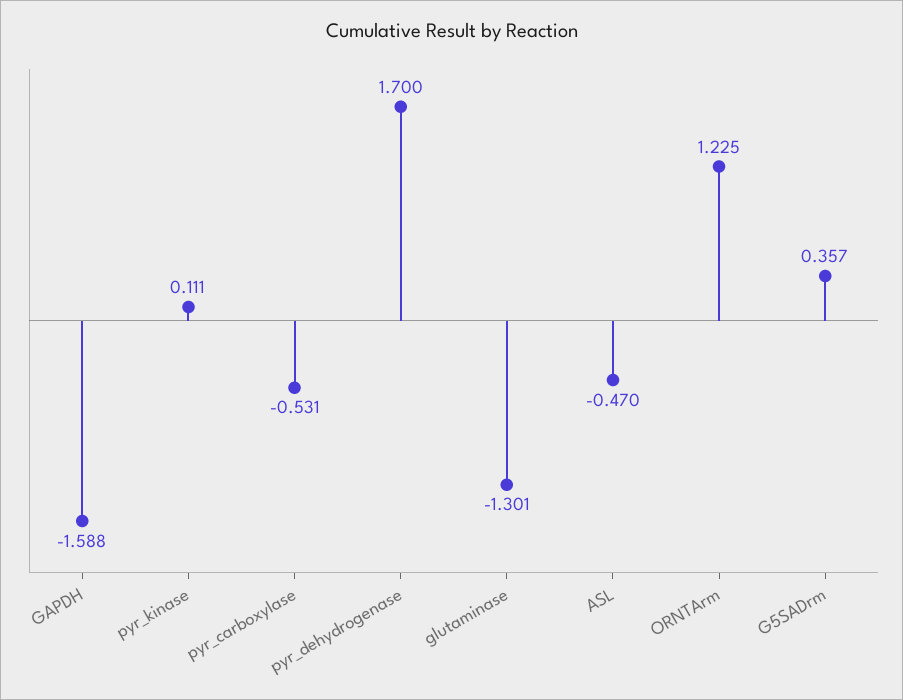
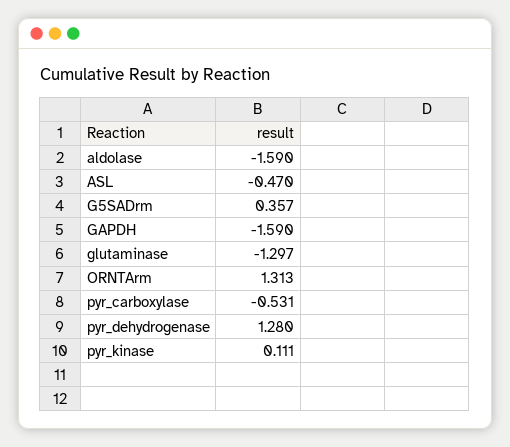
  {
-   "GAPDH": -1.588,
+   "GAPDH": -1.59,
    "pyr_kinase": 0.111,
    "pyr_carboxylase": -0.531,
-   "pyr_dehydrogenase": 1.7,
+   "pyr_dehydrogenase": 1.28,
-   "glutaminase": -1.301,
+   "glutaminase": -1.297,
    "ASL": -0.47,
-   "ORNTArm": 1.225,
+   "ORNTArm": 1.313,
-   "G5SADrm": 0.357
+   "G5SADrm": 0.357,
+   "aldolase": -1.59
  }

